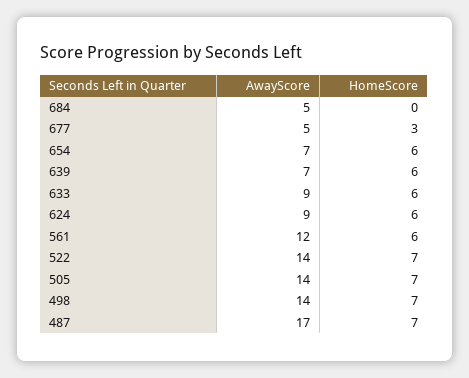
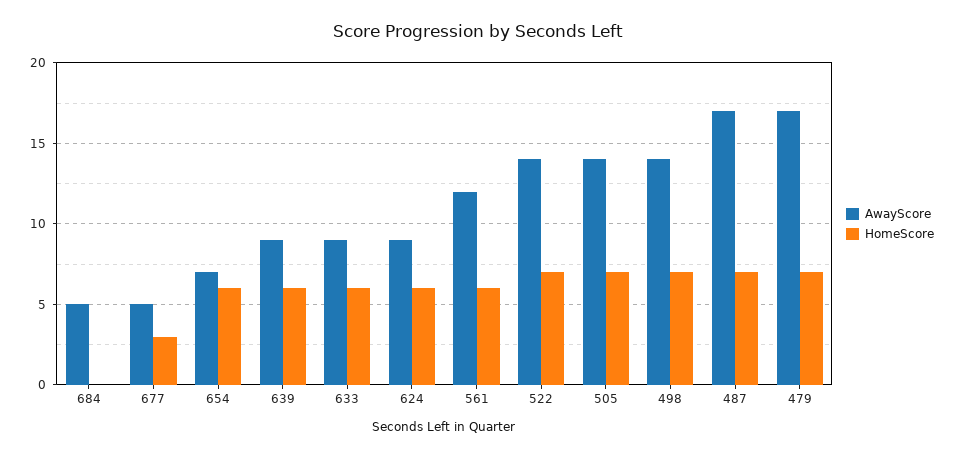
  {
    "AwayScore": {
      "684": 5,
      "677": 5,
      "654": 7,
-     "639": 7,
+     "639": 9,
      "633": 9,
      "624": 9,
      "561": 12,
      "522": 14,
      "505": 14,
      "498": 14,
-     "487": 17
+     "487": 17,
+     "479": 17
    },
    "HomeScore": {
      "684": 0,
      "677": 3,
      "654": 6,
      "639": 6,
      "633": 6,
      "624": 6,
      "561": 6,
      "522": 7,
      "505": 7,
      "498": 7,
-     "487": 7
+     "487": 7,
+     "479": 7
    }
  }

